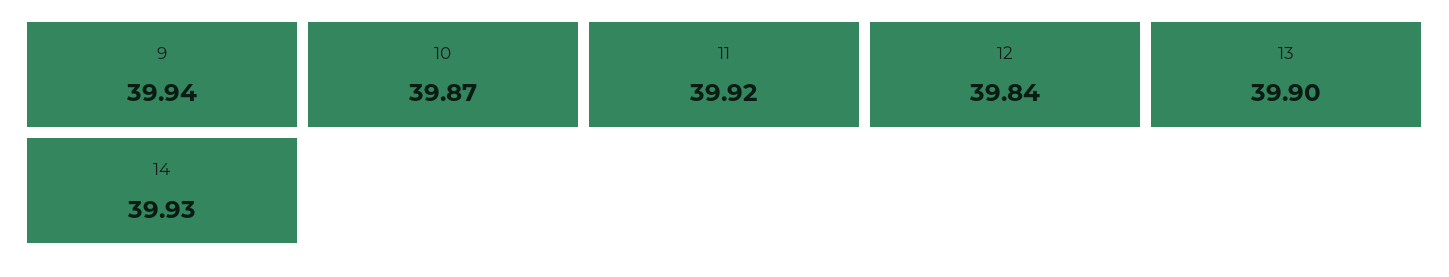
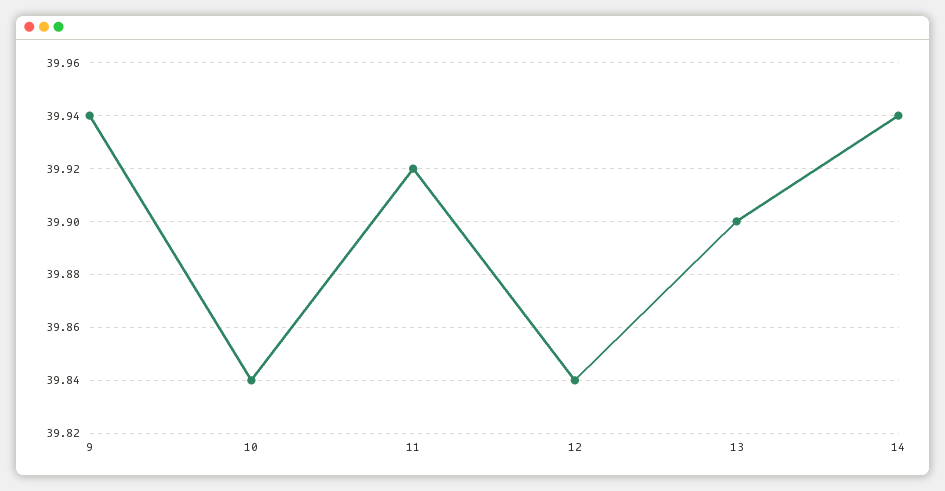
  {
    "9": 39.94,
-   "10": 39.87,
+   "10": 39.84,
    "11": 39.92,
    "12": 39.84,
    "13": 39.9,
-   "14": 39.93
+   "14": 39.94
  }

